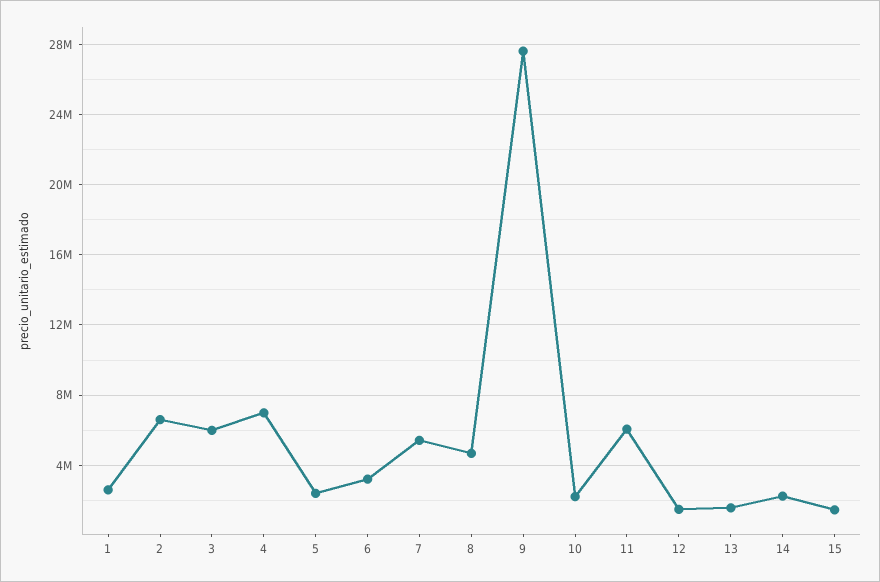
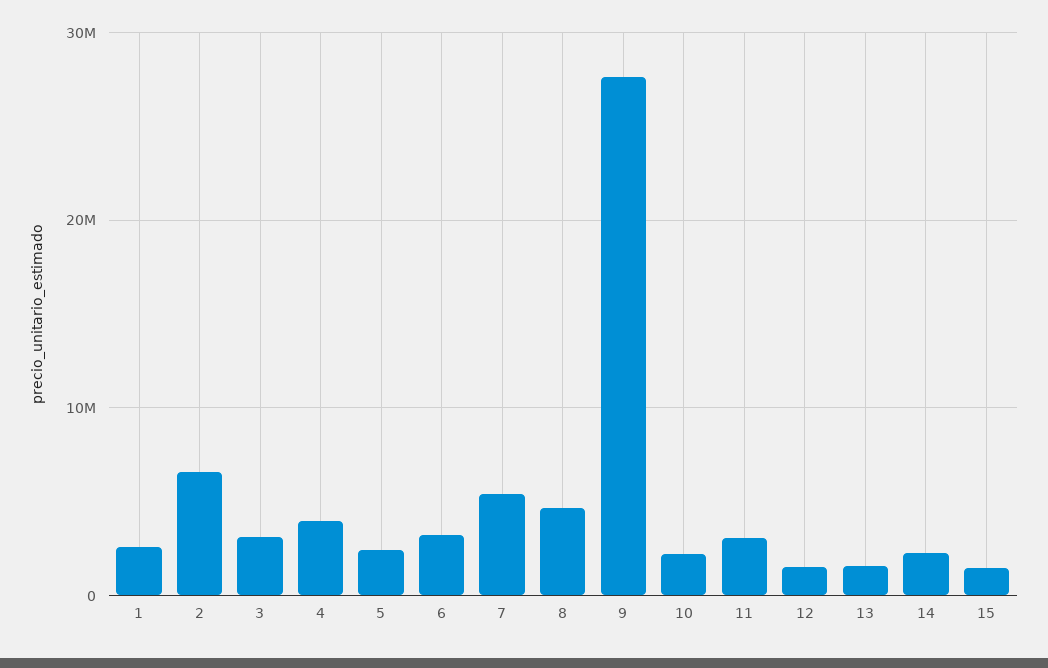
  {
    "1": 2500000,
    "2": 6500000,
-   "3": 6000000,
+   "3": 3000000,
-   "4": 7000000,
+   "4": 4000000,
    "5": 2500000,
    "6": 3000000,
    "7": 5500000,
    "8": 4500000,
    "9": 27500000,
    "10": 2000000,
-   "11": 6000000,
+   "11": 3000000,
    "12": 1500000,
    "13": 1500000,
    "14": 2000000,
    "15": 1500000
  }

